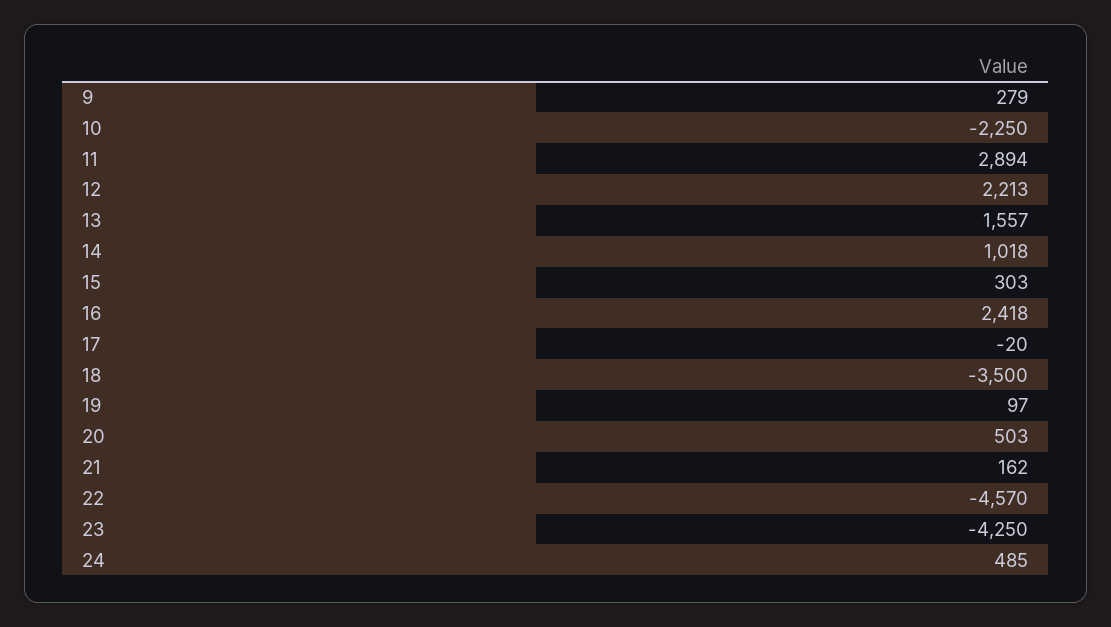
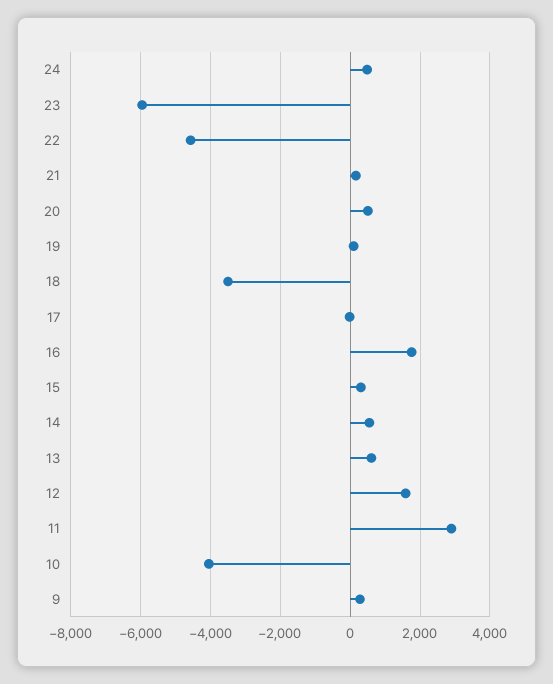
  {
    "9": 279,
-   "10": -2250,
+   "10": -4000,
    "11": 2894,
-   "12": 2213,
+   "12": 1600,
-   "13": 1557,
+   "13": 600,
-   "14": 1018,
+   "14": 600,
    "15": 303,
-   "16": 2418,
+   "16": 1800,
    "17": -20,
    "18": -3500,
    "19": 97,
    "20": 503,
    "21": 162,
    "22": -4570,
-   "23": -4250,
+   "23": -6000,
    "24": 485
  }

